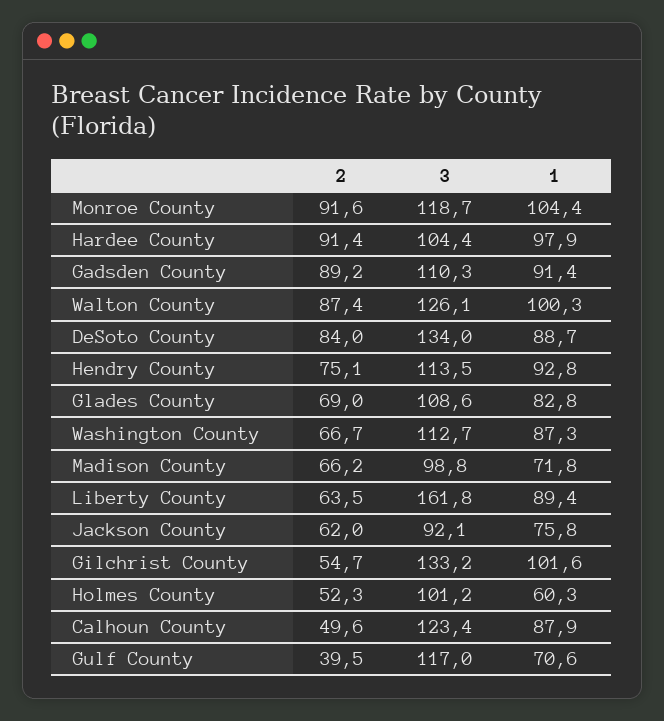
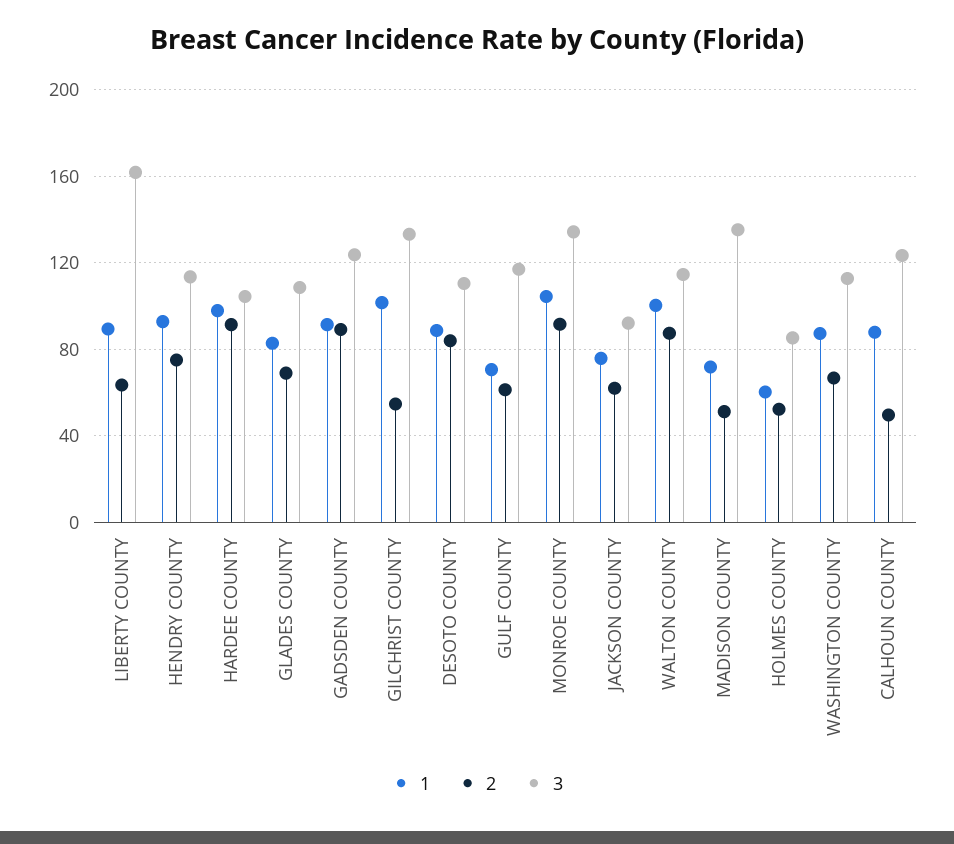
  {
    "2": {
      "Monroe County": 91.6,
      "Hardee County": 91.4,
      "Gadsden County": 89.2,
      "Walton County": 87.4,
      "DeSoto County": 84,
      "Hendry County": 75.1,
      "Glades County": 69,
      "Washington County": 66.7,
-     "Madison County": 66.2,
+     "Madison County": 50,
      "Liberty County": 63.5,
      "Jackson County": 62,
      "Gilchrist County": 54.7,
      "Holmes County": 52.3,
      "Calhoun County": 49.6,
-     "Gulf County": 39.5
+     "Gulf County": 60
    },
    "3": {
-     "Monroe County": 118.7,
+     "Monroe County": 135,
      "Hardee County": 104.4,
-     "Gadsden County": 110.3,
+     "Gadsden County": 125,
-     "Walton County": 126.1,
+     "Walton County": 115,
-     "DeSoto County": 134,
+     "DeSoto County": 110,
      "Hendry County": 113.5,
      "Glades County": 108.6,
      "Washington County": 112.7,
-     "Madison County": 98.8,
+     "Madison County": 135,
      "Liberty County": 161.8,
      "Jackson County": 92.1,
      "Gilchrist County": 133.2,
-     "Holmes County": 101.2,
+     "Holmes County": 85,
      "Calhoun County": 123.4,
      "Gulf County": 117
    },
    "1": {
      "Monroe County": 104.4,
      "Hardee County": 97.9,
      "Gadsden County": 91.4,
      "Walton County": 100.3,
      "DeSoto County": 88.7,
      "Hendry County": 92.8,
      "Glades County": 82.8,
      "Washington County": 87.3,
      "Madison County": 71.8,
      "Liberty County": 89.4,
      "Jackson County": 75.8,
      "Gilchrist County": 101.6,
      "Holmes County": 60.3,
      "Calhoun County": 87.9,
      "Gulf County": 70.6
    }
  }

